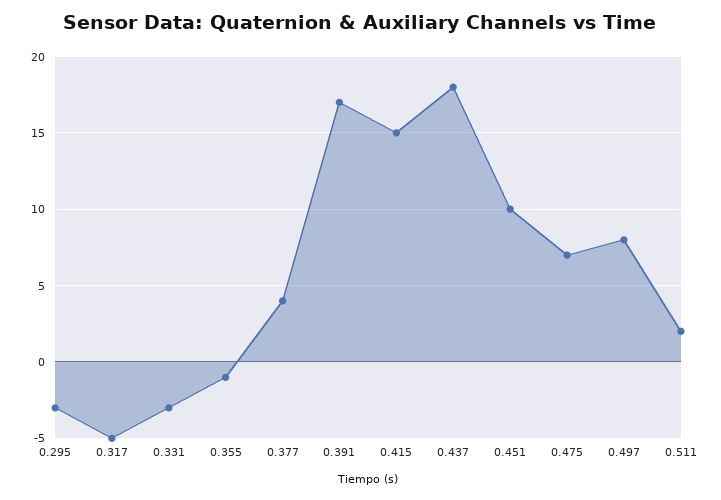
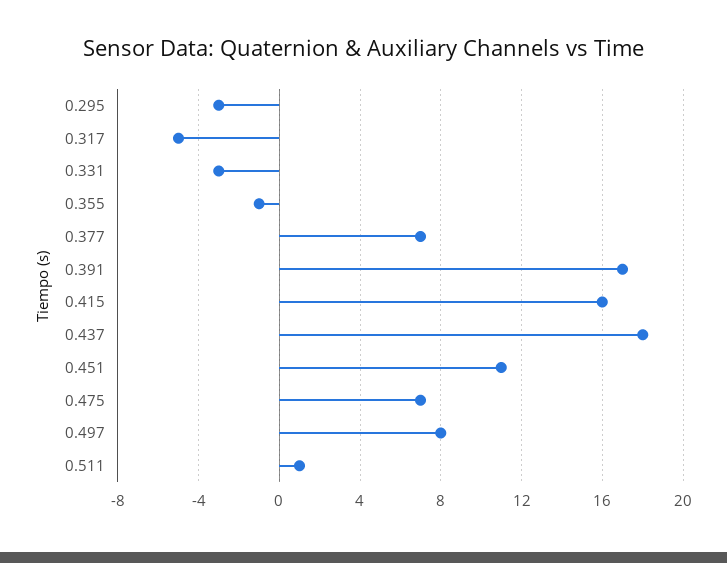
  {
    "0.295": -3,
    "0.317": -5,
    "0.331": -3,
    "0.355": -1,
-   "0.377": 4,
+   "0.377": 7,
    "0.391": 17,
-   "0.415": 15,
+   "0.415": 16,
    "0.437": 18,
-   "0.451": 10,
+   "0.451": 11,
    "0.475": 7,
    "0.497": 8,
-   "0.511": 2
+   "0.511": 1
  }

